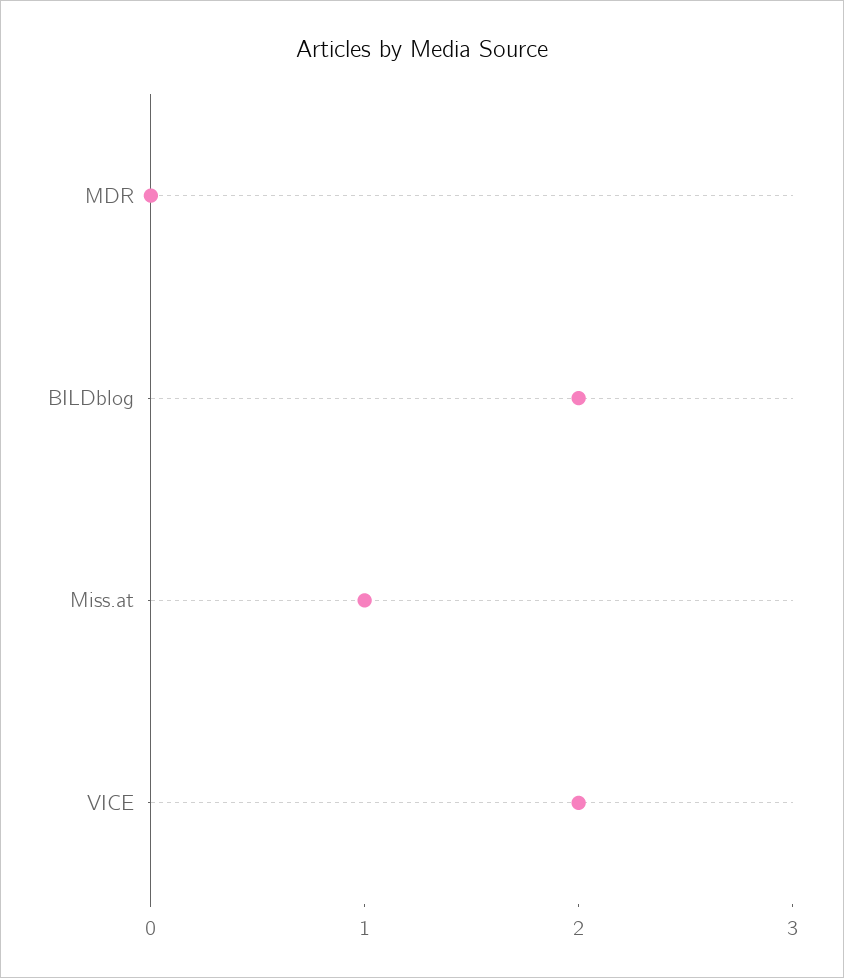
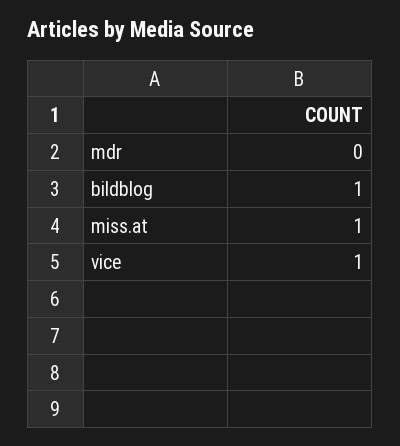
  {
    "MDR": 0,
-   "BILDblog": 2,
+   "BILDblog": 1,
    "Miss.at": 1,
-   "VICE": 2
+   "VICE": 1
  }

